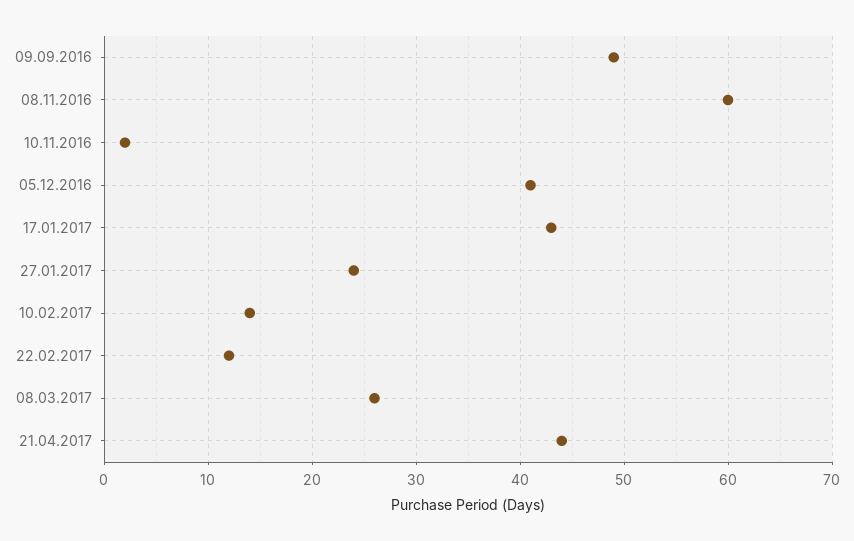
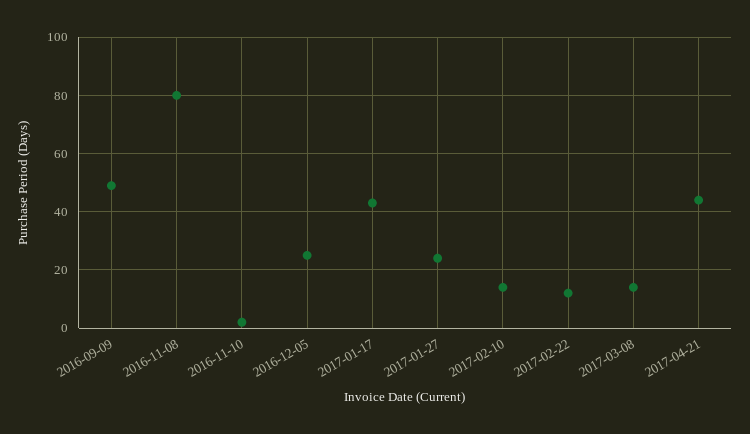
  {
    "09.09.2016": 49,
-   "08.11.2016": 60,
+   "08.11.2016": 80,
    "10.11.2016": 2,
-   "05.12.2016": 41,
+   "05.12.2016": 25,
    "17.01.2017": 43,
    "27.01.2017": 24,
    "10.02.2017": 14,
    "22.02.2017": 12,
-   "08.03.2017": 26,
+   "08.03.2017": 15,
    "21.04.2017": 44
  }

